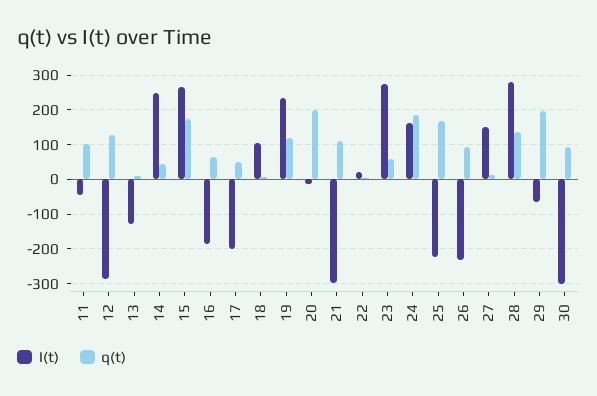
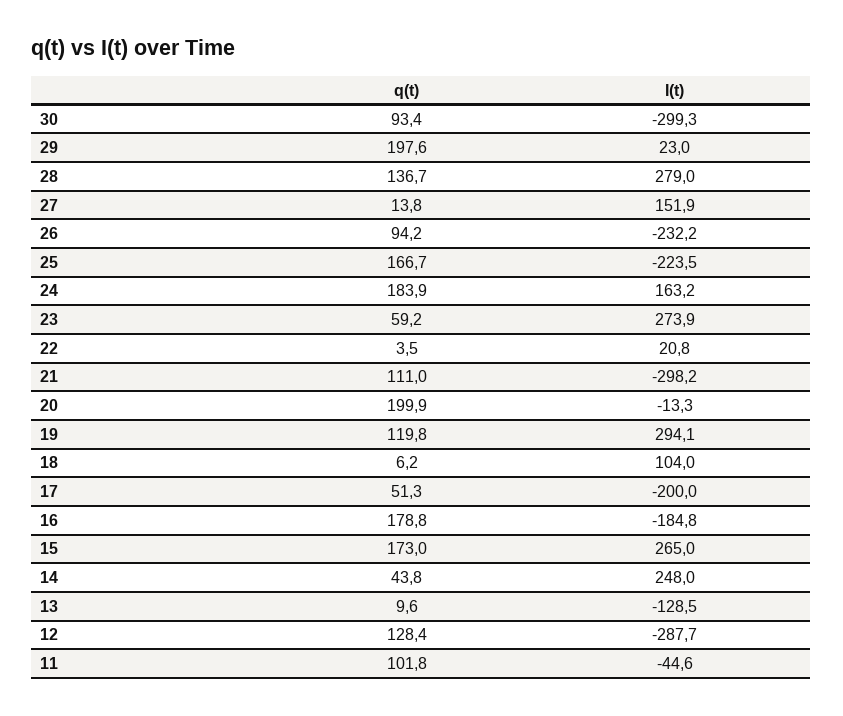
  {
    "I(t)": {
      "11": -44.6,
      "12": -287.7,
      "13": -128.5,
      "14": 248,
      "15": 265,
      "16": -184.8,
      "17": -200,
      "18": 104,
-     "19": 240,
+     "19": 294.1,
      "20": -13.3,
      "21": -298.2,
      "22": 20.8,
      "23": 273.9,
      "24": 163.2,
      "25": -223.5,
      "26": -232.2,
      "27": 151.9,
      "28": 279,
-     "29": -60,
+     "29": 23,
      "30": -299.3
    },
    "q(t)": {
      "11": 101.8,
      "12": 128.4,
      "13": 9.6,
      "14": 43.8,
      "15": 173,
-     "16": 60,
+     "16": 178.8,
      "17": 51.3,
      "18": 6.2,
      "19": 119.8,
      "20": 199.9,
      "21": 111,
      "22": 3.5,
      "23": 59.2,
      "24": 183.9,
      "25": 166.7,
      "26": 94.2,
      "27": 13.8,
      "28": 136.7,
      "29": 197.6,
      "30": 93.4
    }
  }

